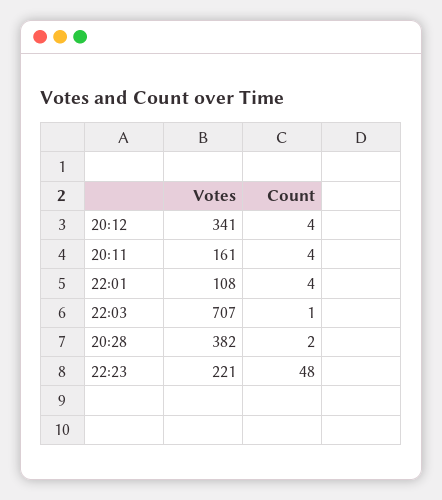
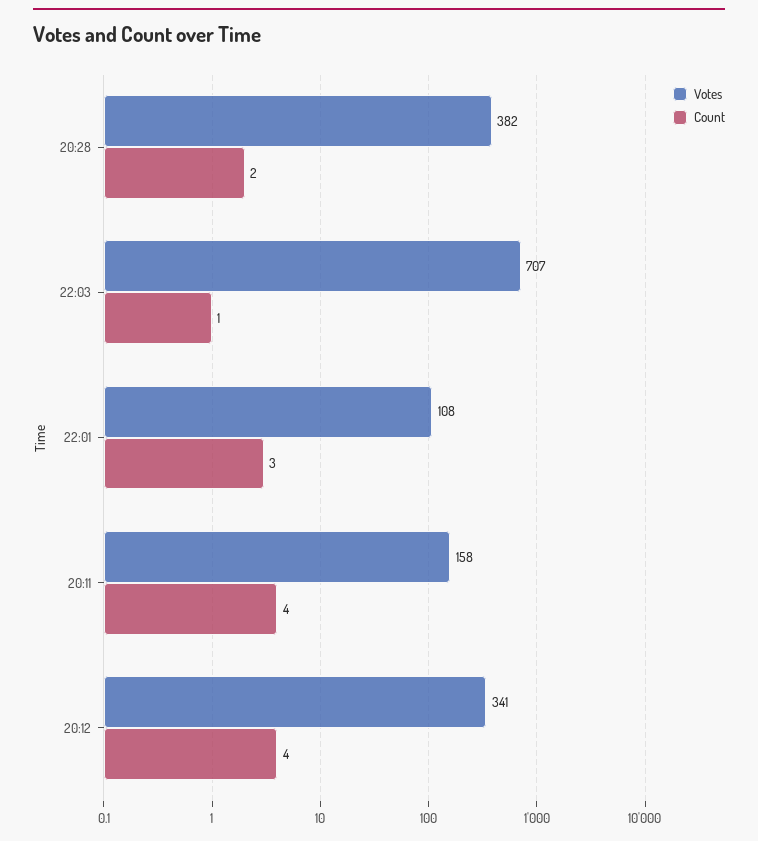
  {
    "Votes": {
      "20:12": 341,
-     "20:11": 161,
+     "20:11": 158,
      "22:01": 108,
      "22:03": 707,
-     "20:28": 382,
+     "20:28": 382
-     "22:23": 221
    },
    "Count": {
      "20:12": 4,
      "20:11": 4,
-     "22:01": 4,
+     "22:01": 3,
      "22:03": 1,
-     "20:28": 2,
+     "20:28": 2
-     "22:23": 48
    }
  }

